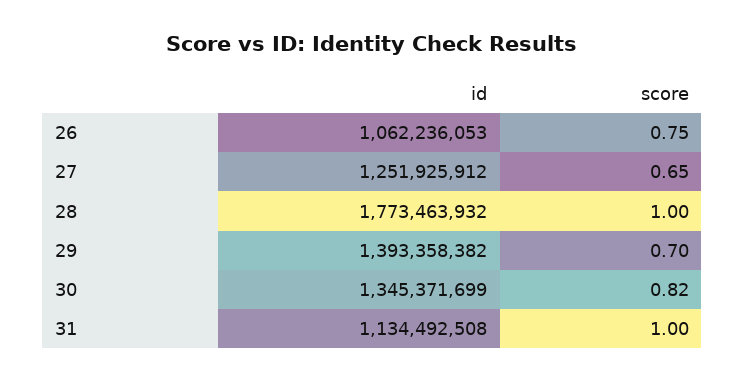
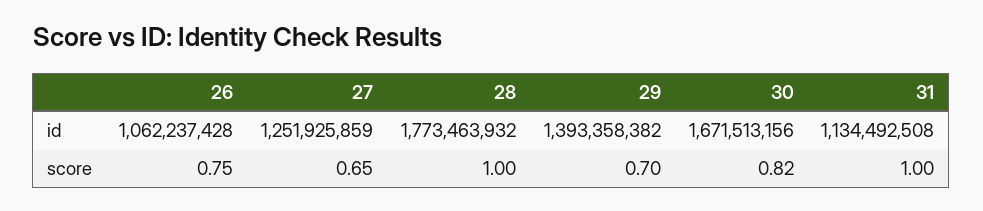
  {
    "id": {
-     "26": 1062236053,
+     "26": 1062237428,
-     "27": 1251925912,
+     "27": 1251925859,
      "28": 1773463932,
      "29": 1393358382,
-     "30": 1345371699,
+     "30": 1671513156,
      "31": 1134492508
    },
    "score": {
      "26": 0.75,
      "27": 0.65,
      "28": 1,
      "29": 0.7,
      "30": 0.82,
      "31": 1
    }
  }

